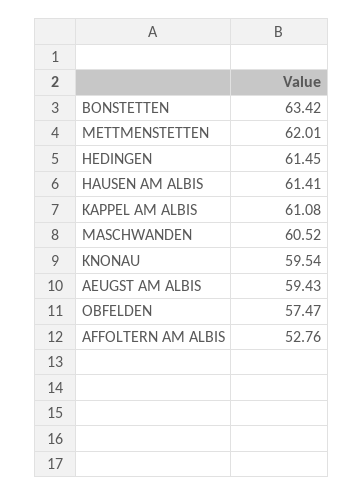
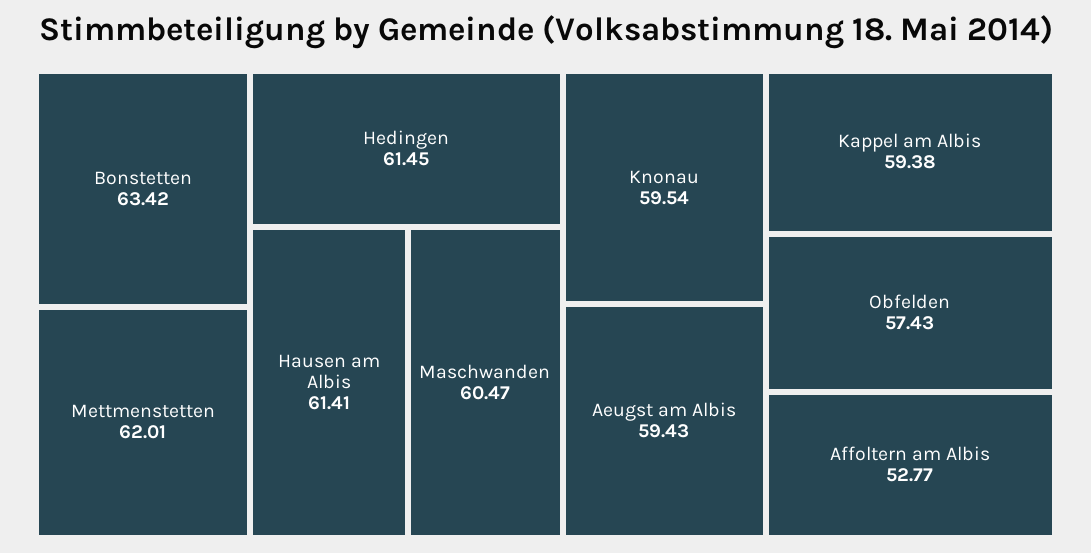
  {
    "BONSTETTEN": 63.42,
    "METTMENSTETTEN": 62.01,
    "HEDINGEN": 61.45,
    "HAUSEN AM ALBIS": 61.41,
-   "KAPPEL AM ALBIS": 61.08,
+   "KAPPEL AM ALBIS": 59.38,
-   "MASCHWANDEN": 60.52,
+   "MASCHWANDEN": 60.47,
    "KNONAU": 59.54,
    "AEUGST AM ALBIS": 59.43,
-   "OBFELDEN": 57.47,
+   "OBFELDEN": 57.43,
-   "AFFOLTERN AM ALBIS": 52.76
+   "AFFOLTERN AM ALBIS": 52.77
  }

